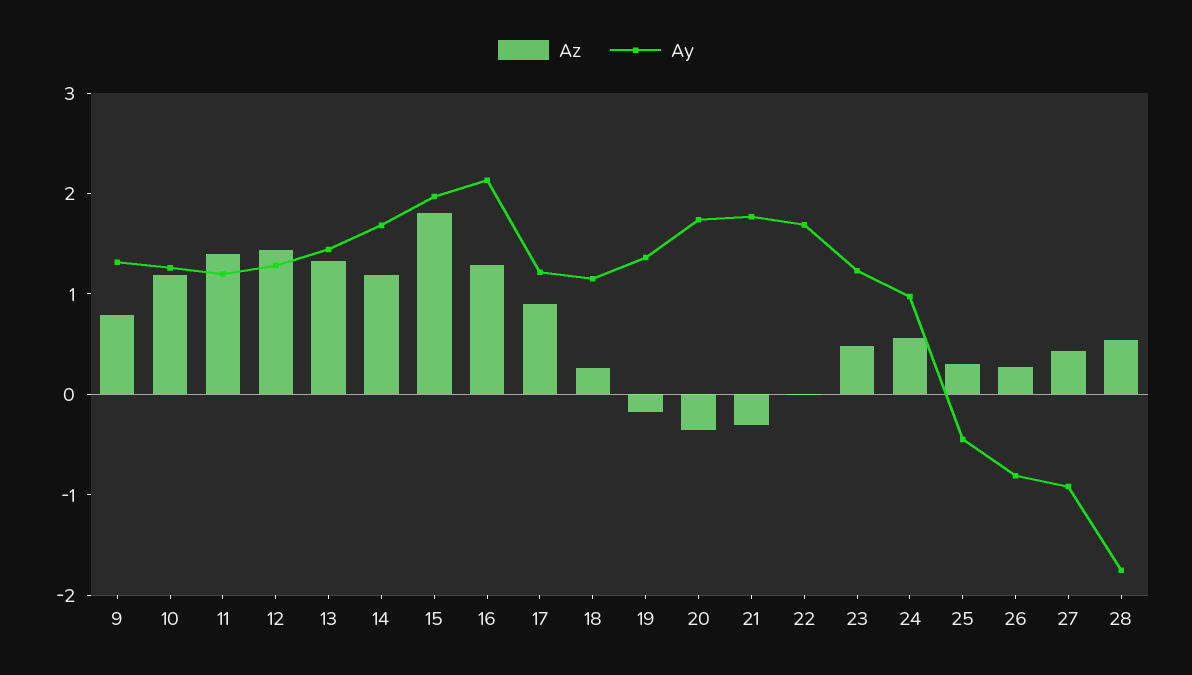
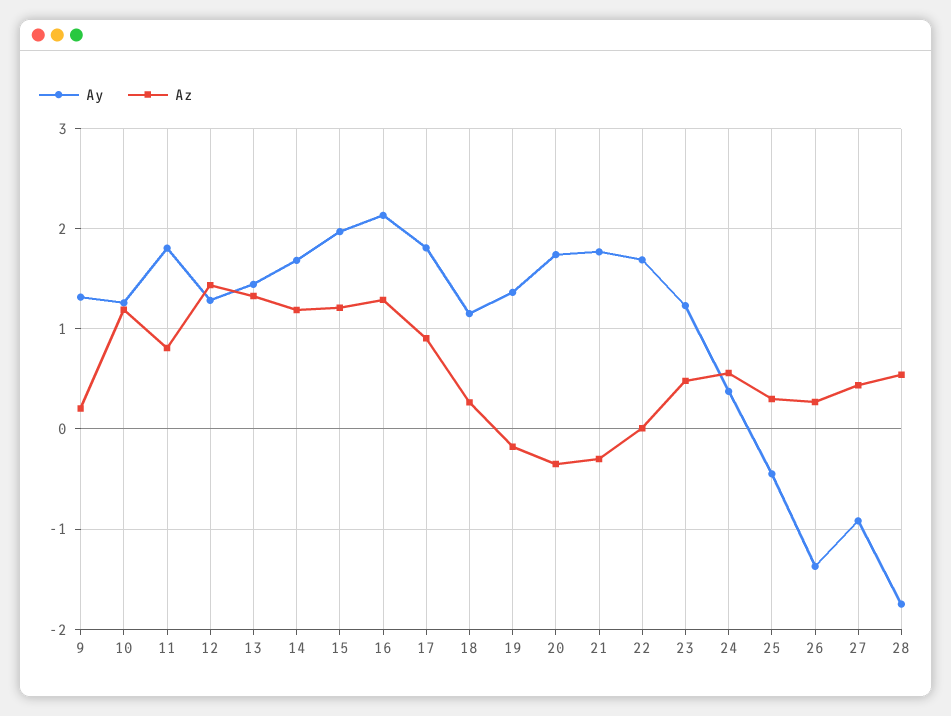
  {
    "Az": {
-     "9": 0.8,
+     "9": 0.2,
      "10": 1.2,
-     "11": 1.4,
+     "11": 0.8,
      "12": 1.4,
      "13": 1.3,
      "14": 1.2,
-     "15": 1.8,
+     "15": 1.2,
      "16": 1.3,
      "17": 0.9,
      "18": 0.3,
      "19": -0.2,
      "20": -0.4,
      "21": -0.3,
      "22": 0,
      "23": 0.5,
      "24": 0.6,
      "25": 0.3,
      "26": 0.3,
      "27": 0.4,
      "28": 0.5
    },
    "Ay": {
      "9": 1.3,
      "10": 1.3,
-     "11": 1.2,
+     "11": 1.8,
      "12": 1.3,
      "13": 1.4,
      "14": 1.7,
      "15": 2,
      "16": 2.1,
-     "17": 1.2,
+     "17": 1.8,
      "18": 1.2,
      "19": 1.4,
      "20": 1.7,
      "21": 1.8,
      "22": 1.7,
      "23": 1.2,
-     "24": 1,
+     "24": 0.4,
      "25": -0.4,
-     "26": -0.8,
+     "26": -1.4,
      "27": -0.9,
      "28": -1.8
    }
  }

